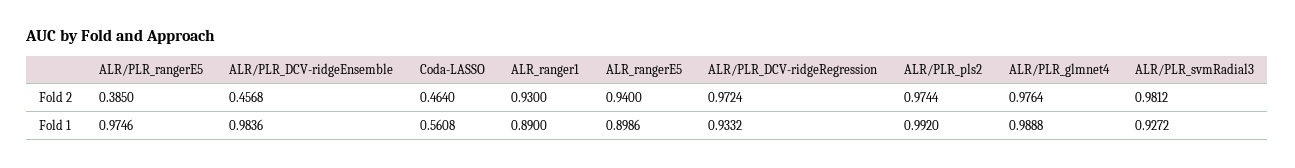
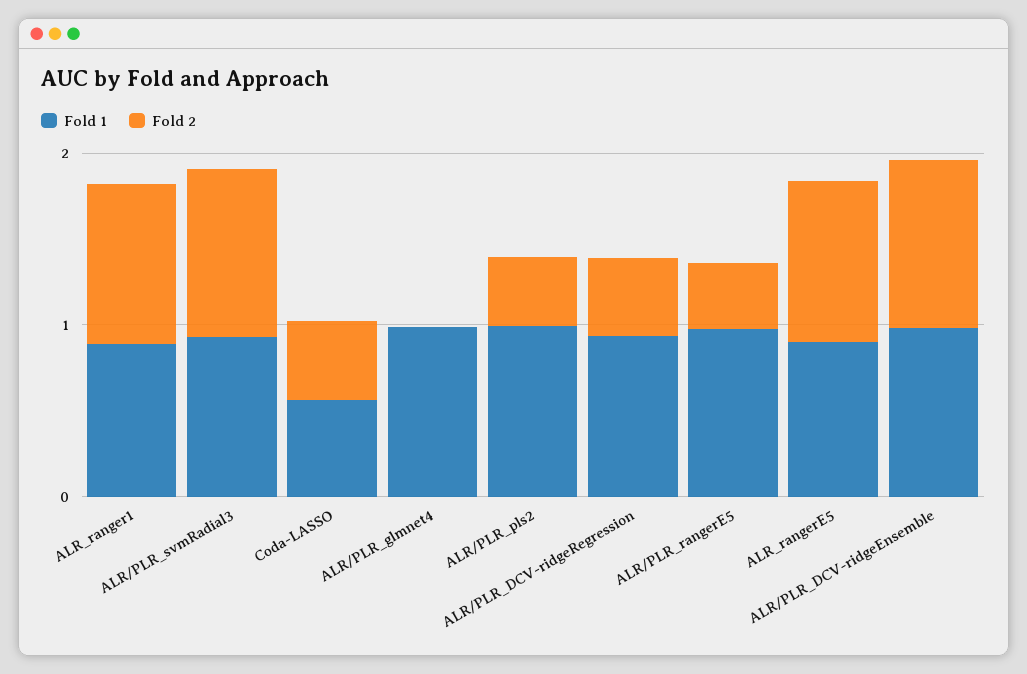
  {
    "Fold 2": {
      "ALR/PLR_rangerE5": 0.385,
-     "ALR/PLR_DCV-ridgeEnsemble": 0.4568,
+     "ALR/PLR_DCV-ridgeEnsemble": 1,
      "Coda-LASSO": 0.464,
      "ALR_ranger1": 0.93,
      "ALR_rangerE5": 0.94,
-     "ALR/PLR_DCV-ridgeRegression": 0.9724,
+     "ALR/PLR_DCV-ridgeRegression": 0.4,
-     "ALR/PLR_pls2": 0.9744,
+     "ALR/PLR_pls2": 0.4,
-     "ALR/PLR_glmnet4": 0.9764,
+     "ALR/PLR_glmnet4": 0,
      "ALR/PLR_svmRadial3": 0.9812
    },
    "Fold 1": {
      "ALR/PLR_rangerE5": 0.9746,
      "ALR/PLR_DCV-ridgeEnsemble": 0.9836,
      "Coda-LASSO": 0.5608,
      "ALR_ranger1": 0.89,
      "ALR_rangerE5": 0.8986,
      "ALR/PLR_DCV-ridgeRegression": 0.9332,
      "ALR/PLR_pls2": 0.992,
      "ALR/PLR_glmnet4": 0.9888,
      "ALR/PLR_svmRadial3": 0.9272
    }
  }

